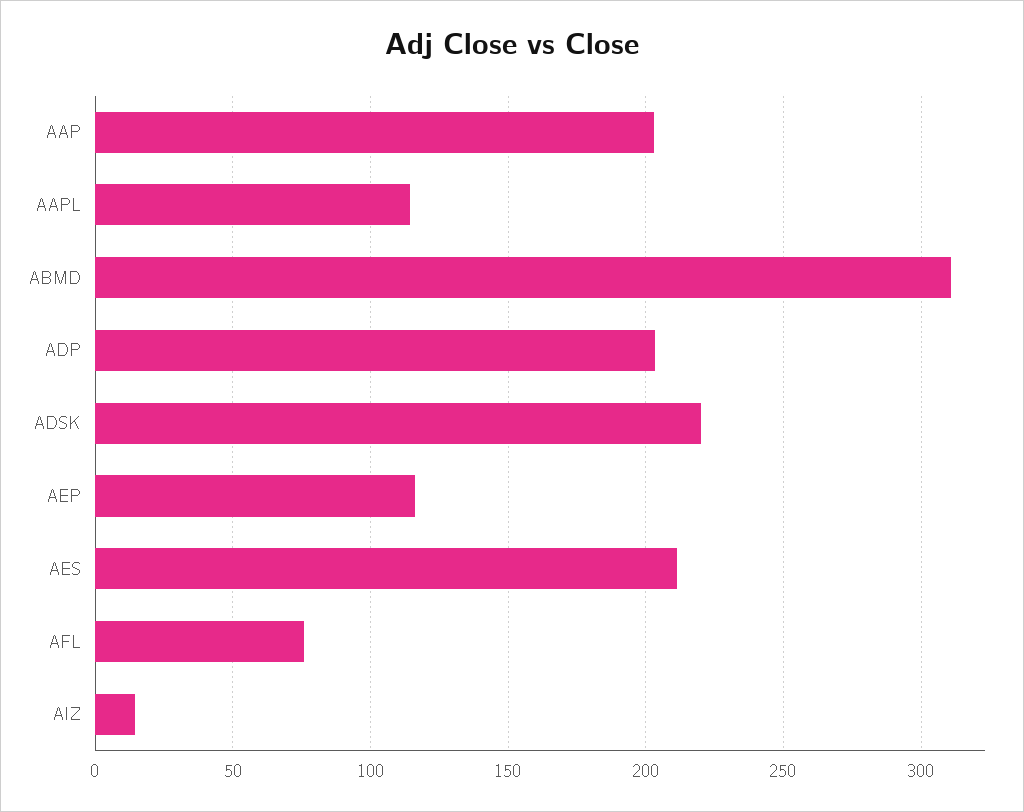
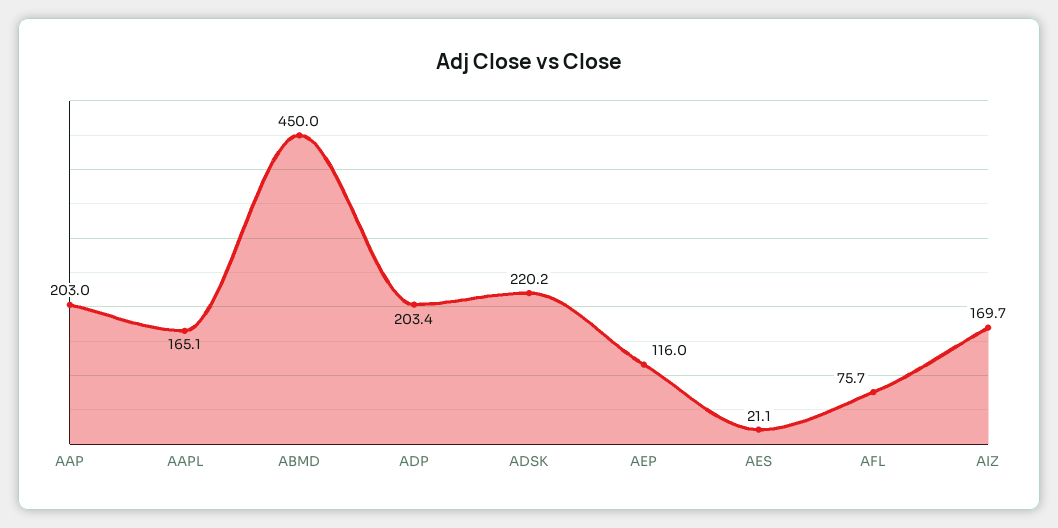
  {
    "AAP": 203,
-   "AAPL": 115,
+   "AAPL": 165.1,
-   "ABMD": 310,
+   "ABMD": 450,
    "ADP": 203.4,
    "ADSK": 220.2,
    "AEP": 116,
-   "AES": 210,
+   "AES": 21.1,
    "AFL": 75.7,
-   "AIZ": 15
+   "AIZ": 169.7
  }

